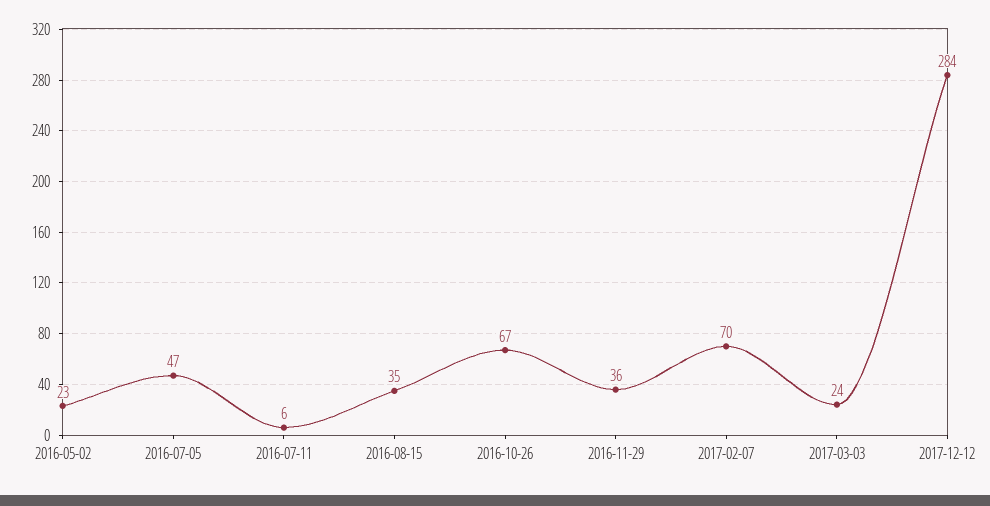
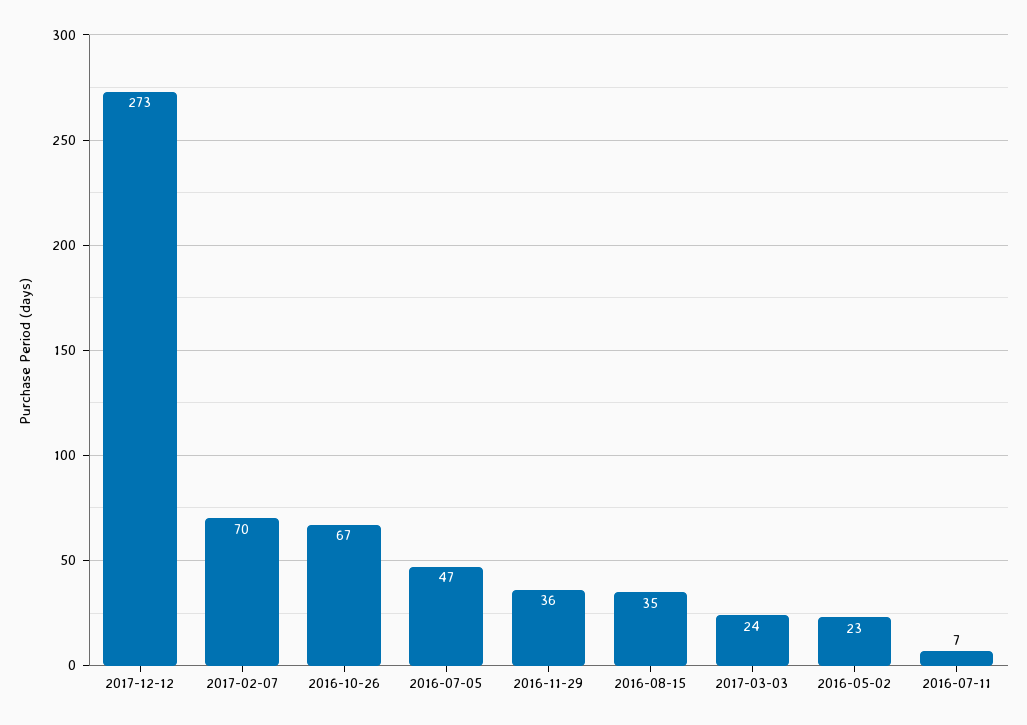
  {
    "2016-05-02": 23,
    "2016-07-05": 47,
-   "2016-07-11": 6,
+   "2016-07-11": 7,
    "2016-08-15": 35,
    "2016-10-26": 67,
    "2016-11-29": 36,
    "2017-02-07": 70,
    "2017-03-03": 24,
-   "2017-12-12": 284
+   "2017-12-12": 273
  }

